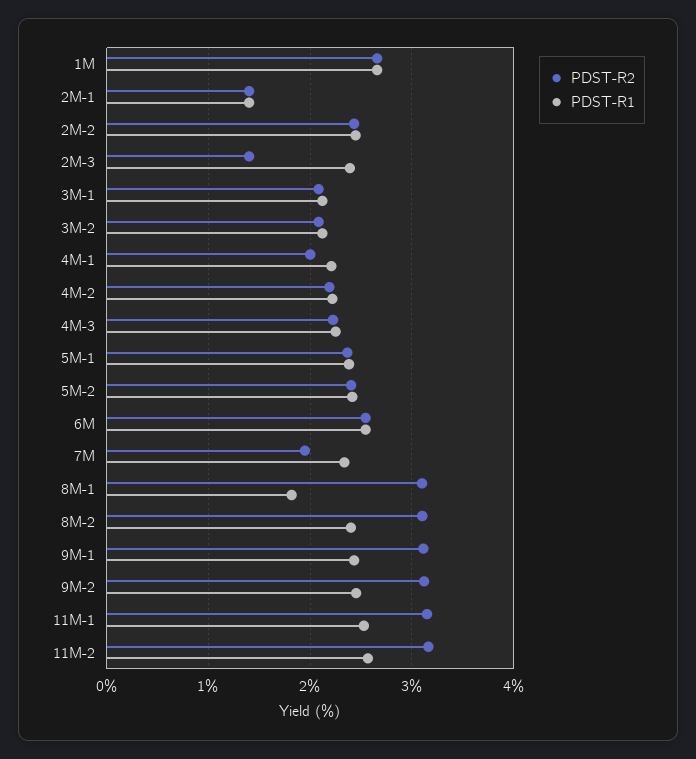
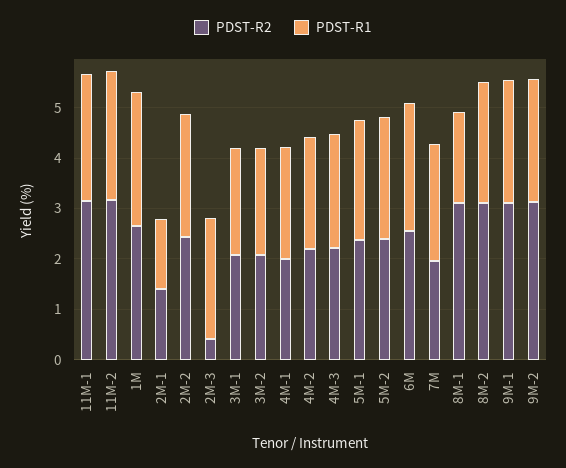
  {
    "PDST-R2": {
      "1M": 2.7,
      "2M-1": 1.4,
      "2M-2": 2.4,
-     "2M-3": 1.4,
+     "2M-3": 0.4,
      "3M-1": 2.1,
      "3M-2": 2.1,
      "4M-1": 2,
      "4M-2": 2.2,
      "4M-3": 2.2,
      "5M-1": 2.4,
      "5M-2": 2.4,
      "6M": 2.5,
      "7M": 1.9,
      "8M-1": 3.1,
      "8M-2": 3.1,
      "9M-1": 3.1,
      "9M-2": 3.1,
      "11M-1": 3.1,
      "11M-2": 3.2
    },
    "PDST-R1": {
      "1M": 2.7,
      "2M-1": 1.4,
      "2M-2": 2.4,
      "2M-3": 2.4,
      "3M-1": 2.1,
      "3M-2": 2.1,
      "4M-1": 2.2,
      "4M-2": 2.2,
      "4M-3": 2.3,
      "5M-1": 2.4,
      "5M-2": 2.4,
      "6M": 2.5,
      "7M": 2.3,
      "8M-1": 1.8,
      "8M-2": 2.4,
      "9M-1": 2.4,
      "9M-2": 2.5,
      "11M-1": 2.5,
      "11M-2": 2.6
    }
  }

